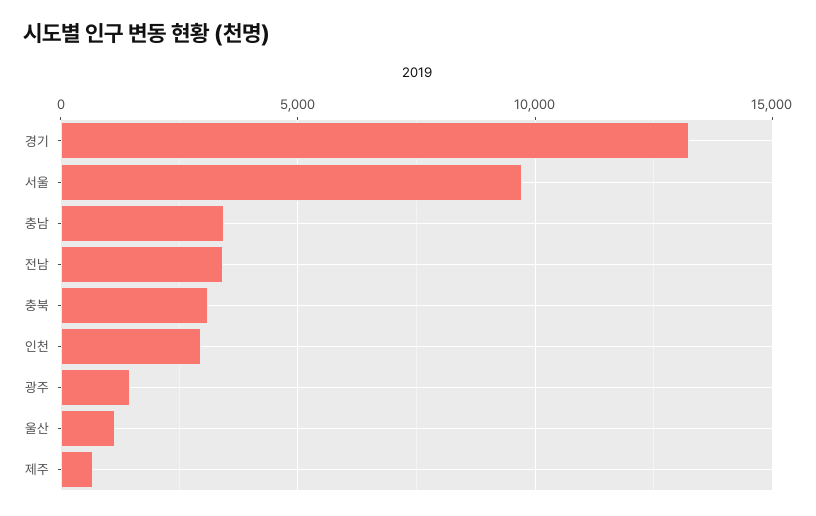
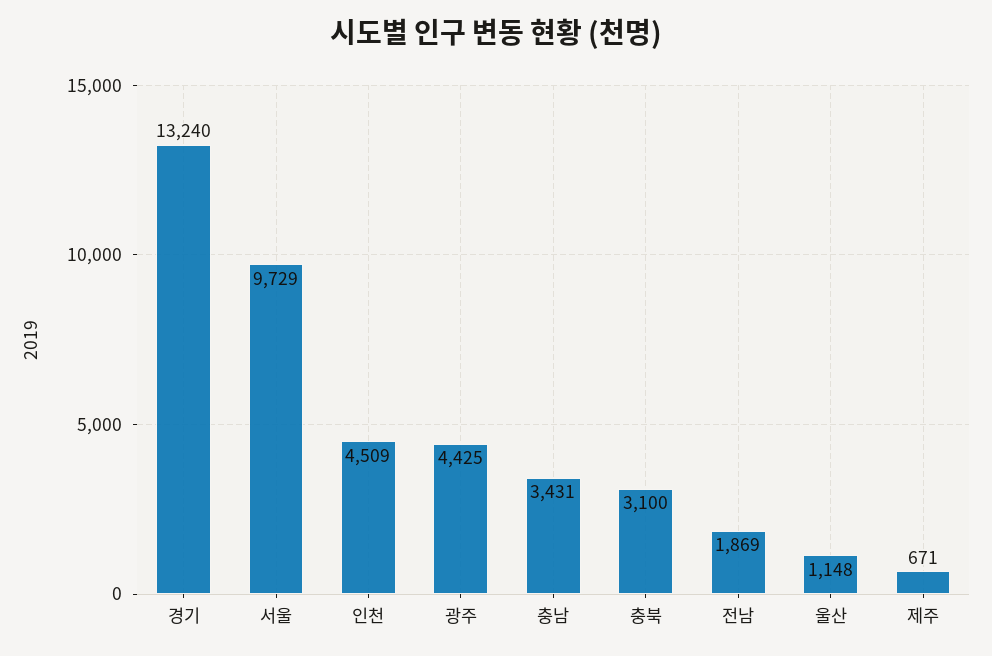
  {
    "경기": 13240,
    "서울": 9729,
    "충남": 3431,
-   "전남": 3500,
+   "전남": 1869,
    "충북": 3100,
-   "인천": 3000,
+   "인천": 4509,
-   "광주": 1500,
+   "광주": 4425,
    "울산": 1148,
    "제주": 671
  }

